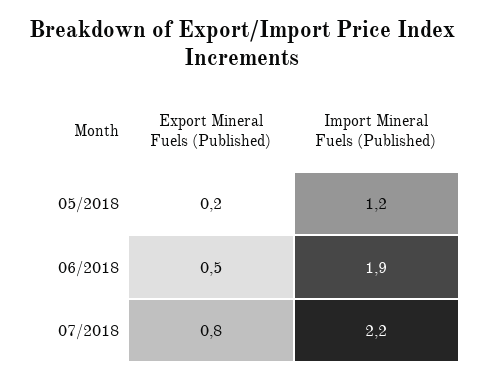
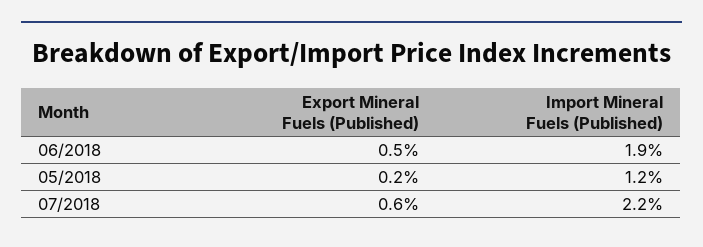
  {
    "Export Mineral Fuels (Published)": {
      "05/2018": 0.2,
      "06/2018": 0.5,
-     "07/2018": 0.8
+     "07/2018": 0.6
    },
    "Import Mineral Fuels (Published)": {
      "05/2018": 1.2,
      "06/2018": 1.9,
      "07/2018": 2.2
    }
  }

